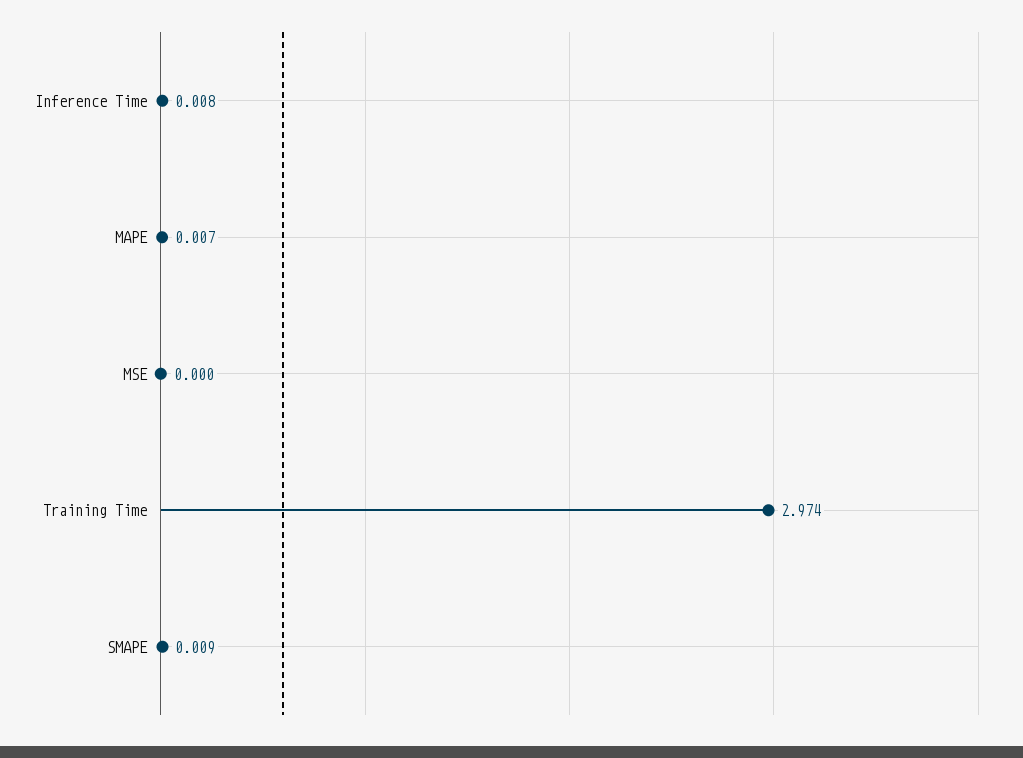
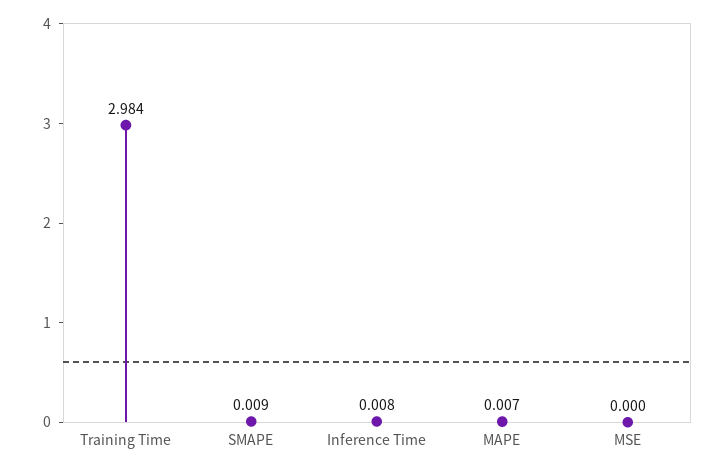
  {
    "Inference Time": 0.008,
    "MAPE": 0.007,
    "MSE": 0,
-   "Training Time": 2.974,
+   "Training Time": 2.984,
    "SMAPE": 0.009
  }

